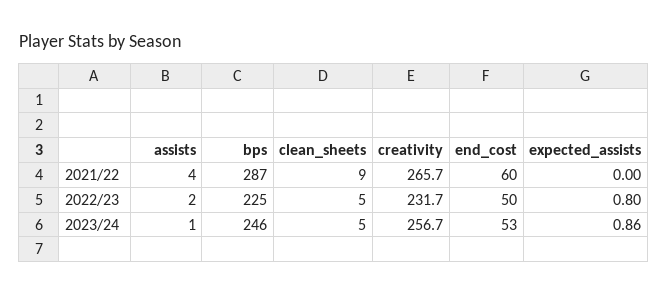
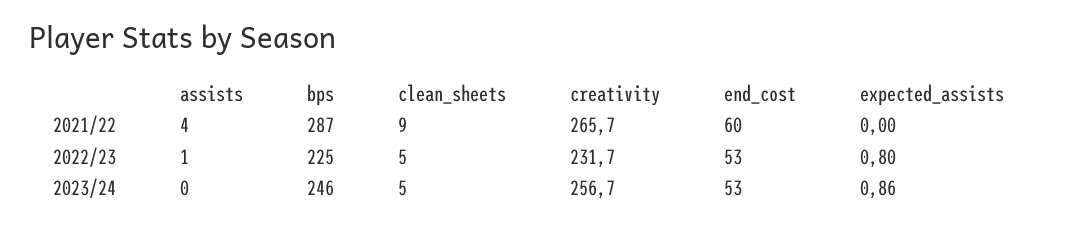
  {
    "assists": {
      "2021/22": 4,
-     "2022/23": 2,
+     "2022/23": 1,
-     "2023/24": 1
+     "2023/24": 0
    },
    "bps": {
      "2021/22": 287,
      "2022/23": 225,
      "2023/24": 246
    },
    "clean_sheets": {
      "2021/22": 9,
      "2022/23": 5,
      "2023/24": 5
    },
    "creativity": {
      "2021/22": 265.7,
      "2022/23": 231.7,
      "2023/24": 256.7
    },
    "end_cost": {
      "2021/22": 60,
-     "2022/23": 50,
+     "2022/23": 53,
      "2023/24": 53
    },
    "expected_assists": {
      "2021/22": 0,
      "2022/23": 0.8,
      "2023/24": 0.86
    }
  }

